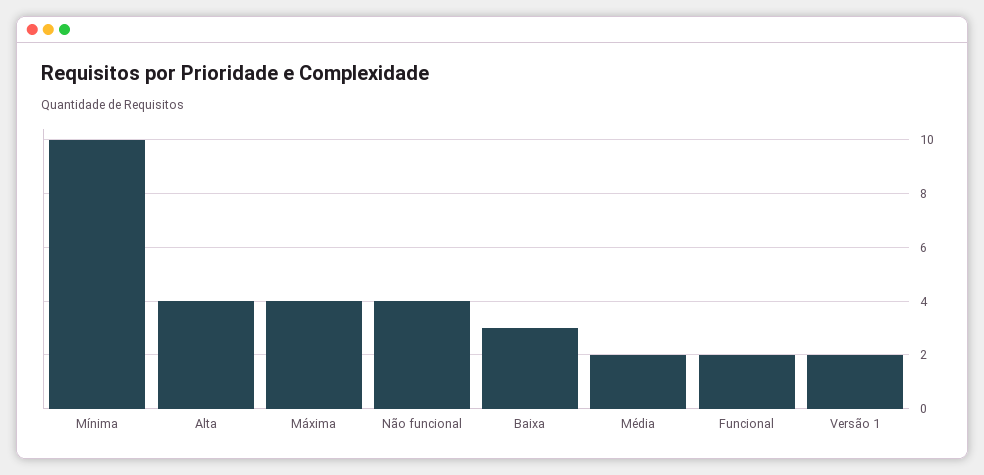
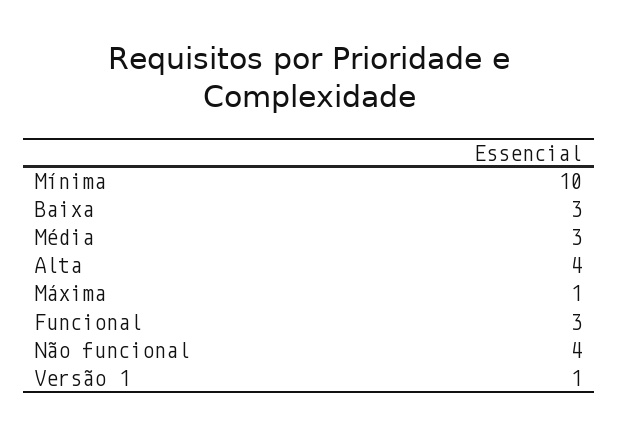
  {
    "Mínima": 10,
    "Alta": 4,
-   "Máxima": 4,
+   "Máxima": 1,
    "Não funcional": 4,
    "Baixa": 3,
-   "Média": 2,
+   "Média": 3,
-   "Funcional": 2,
+   "Funcional": 3,
-   "Versão 1": 2
+   "Versão 1": 1
  }

